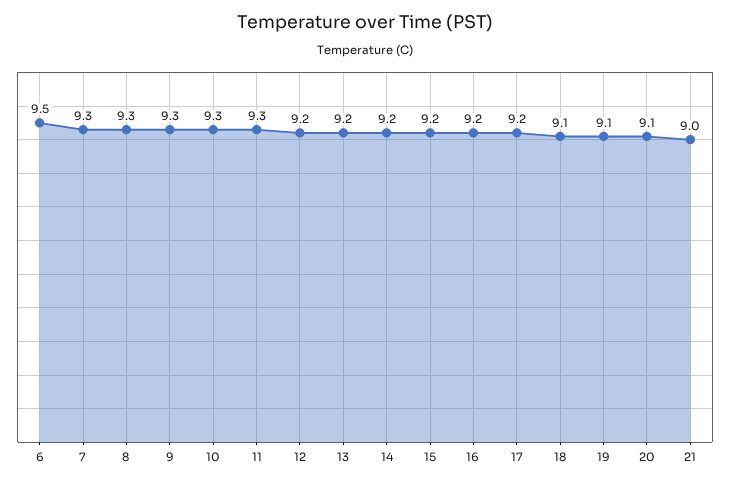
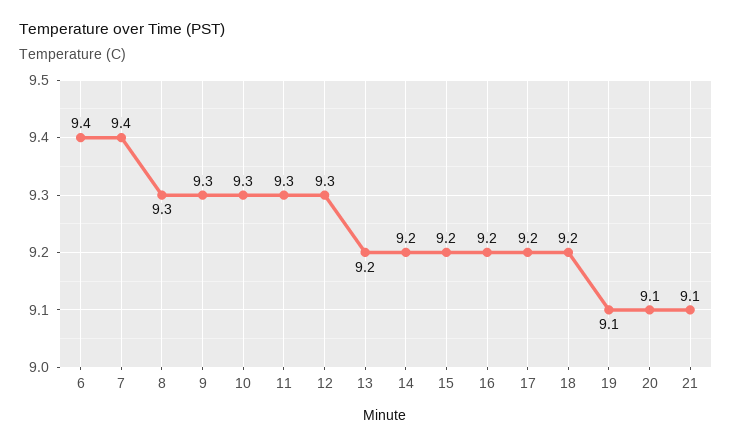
  {
-   "6": 9.5,
+   "6": 9.4,
-   "7": 9.3,
+   "7": 9.4,
    "8": 9.3,
    "9": 9.3,
    "10": 9.3,
    "11": 9.3,
-   "12": 9.2,
+   "12": 9.3,
    "13": 9.2,
    "14": 9.2,
    "15": 9.2,
    "16": 9.2,
    "17": 9.2,
-   "18": 9.1,
+   "18": 9.2,
    "19": 9.1,
    "20": 9.1,
-   "21": 9
+   "21": 9.1
  }

